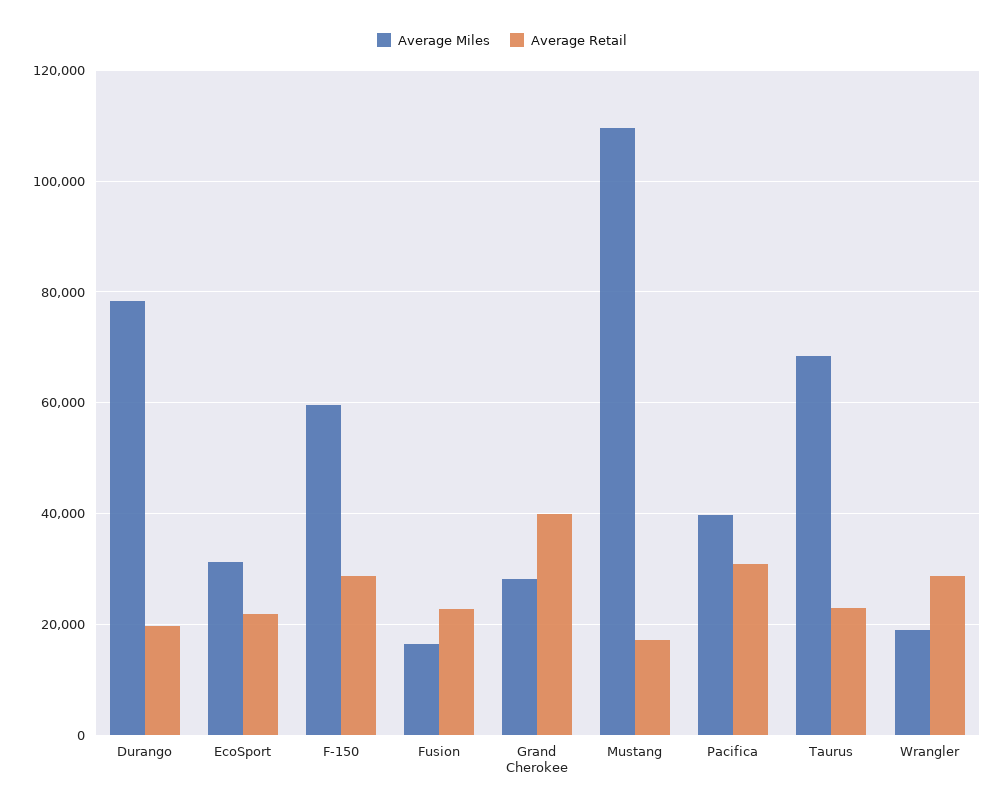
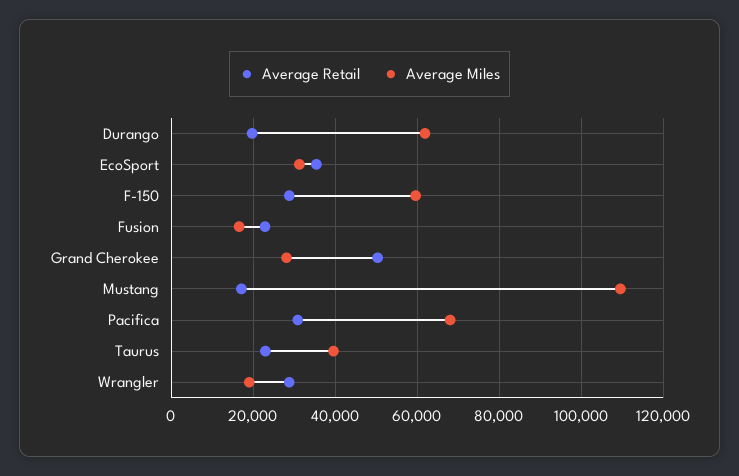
  {
    "Average Miles": {
-     "Durango": 78000,
+     "Durango": 62000,
      "EcoSport": 32000,
      "F-150": 60000,
      "Fusion": 16000,
      "Grand Cherokee": 28000,
      "Mustang": 110000,
-     "Pacifica": 40000,
+     "Pacifica": 68000,
-     "Taurus": 68000,
+     "Taurus": 40000,
      "Wrangler": 20000
    },
    "Average Retail": {
      "Durango": 20000,
-     "EcoSport": 22000,
+     "EcoSport": 36000,
      "F-150": 28000,
      "Fusion": 22000,
-     "Grand Cherokee": 40000,
+     "Grand Cherokee": 50000,
      "Mustang": 18000,
      "Pacifica": 30000,
      "Taurus": 22000,
      "Wrangler": 28000
    }
  }

